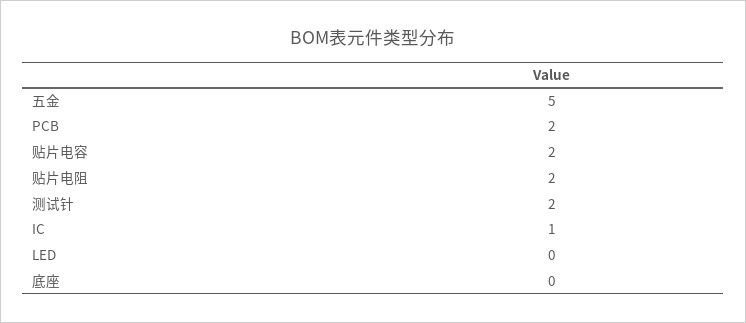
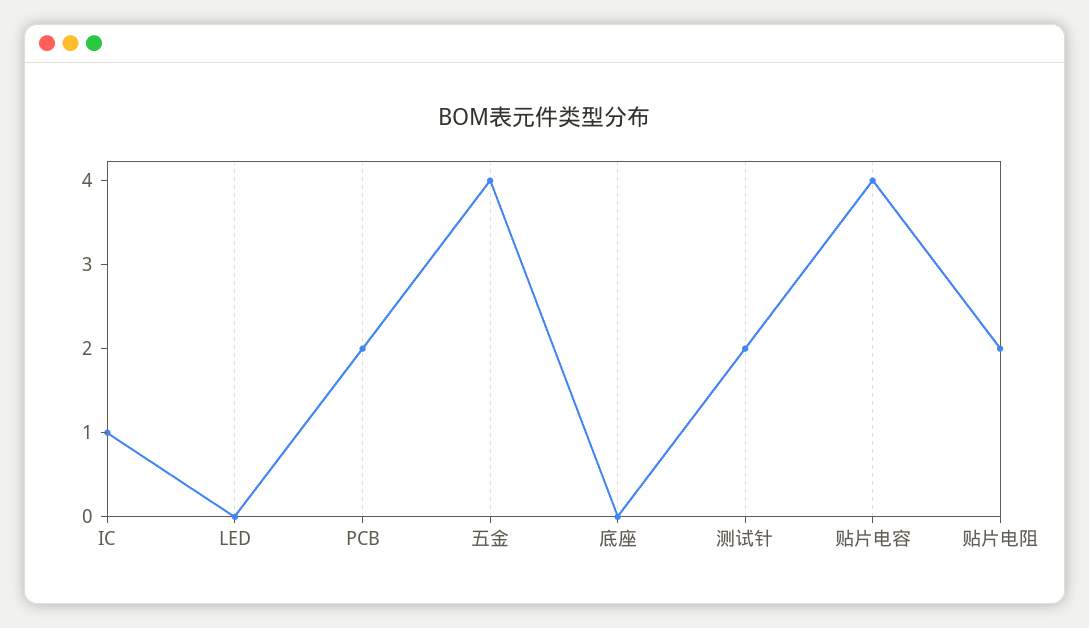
  {
-   "五金": 5,
+   "五金": 4,
    "PCB": 2,
-   "贴片电容": 2,
+   "贴片电容": 4,
    "贴片电阻": 2,
    "测试针": 2,
    "IC": 1,
    "LED": 0,
    "底座": 0
  }

